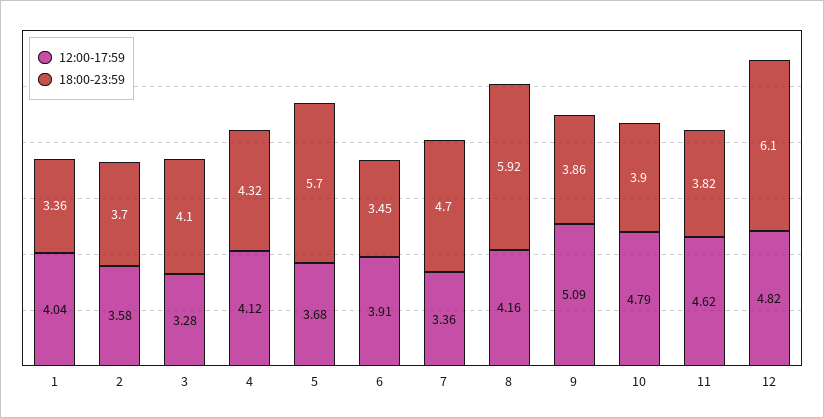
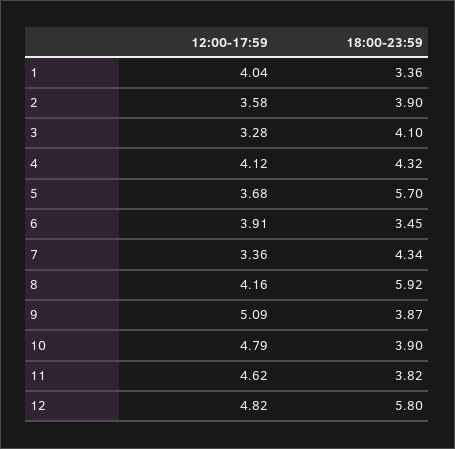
  {
    "12:00-17:59": {
      "1": 4.04,
      "2": 3.58,
      "3": 3.28,
      "4": 4.12,
      "5": 3.68,
      "6": 3.91,
      "7": 3.36,
      "8": 4.16,
      "9": 5.09,
      "10": 4.79,
      "11": 4.62,
      "12": 4.82
    },
    "18:00-23:59": {
      "1": 3.36,
-     "2": 3.7,
+     "2": 3.9,
      "3": 4.1,
      "4": 4.32,
      "5": 5.7,
      "6": 3.45,
-     "7": 4.7,
+     "7": 4.34,
      "8": 5.92,
-     "9": 3.86,
+     "9": 3.87,
      "10": 3.9,
      "11": 3.82,
-     "12": 6.1
+     "12": 5.8
    }
  }

